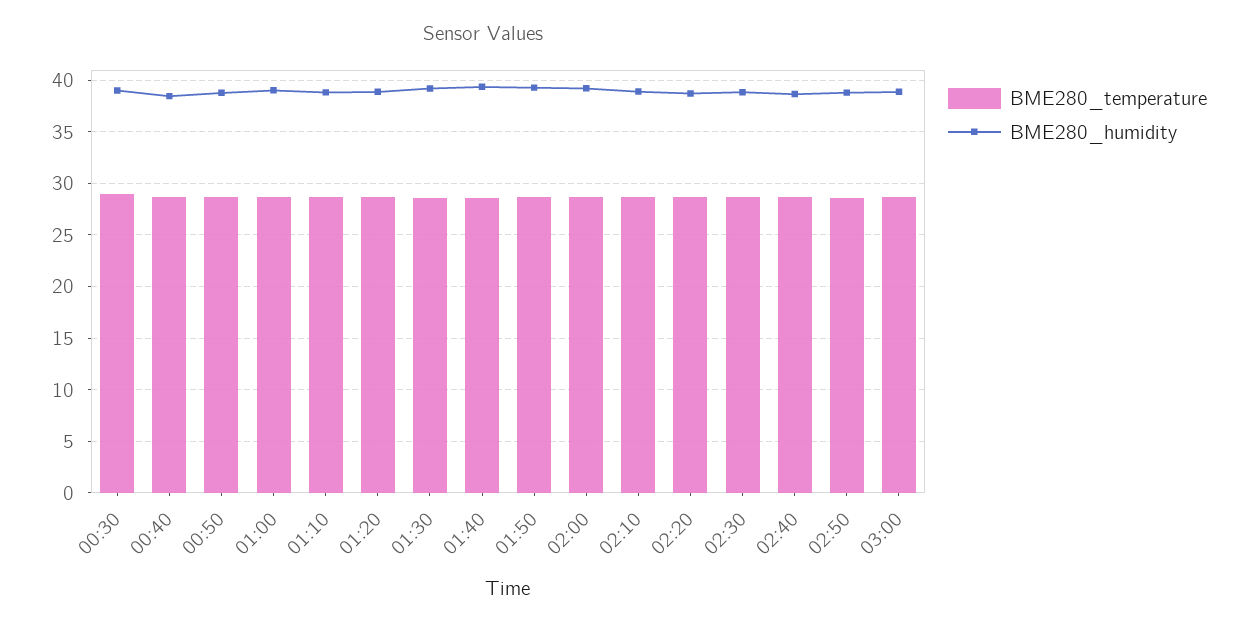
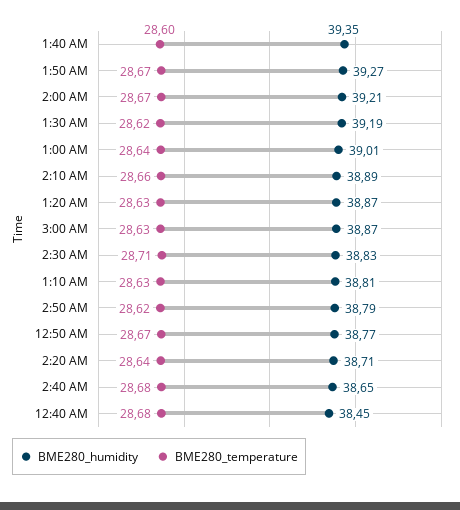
  {
    "BME280_temperature": {
-     "00:30": 29,
      "00:40": 28.68,
      "00:50": 28.67,
      "01:00": 28.64,
      "01:10": 28.63,
      "01:20": 28.63,
      "01:30": 28.62,
      "01:40": 28.6,
      "01:50": 28.67,
      "02:00": 28.67,
      "02:10": 28.66,
      "02:20": 28.64,
      "02:30": 28.71,
      "02:40": 28.68,
      "02:50": 28.62,
      "03:00": 28.63
    },
    "BME280_humidity": {
-     "00:30": 39,
      "00:40": 38.45,
      "00:50": 38.77,
      "01:00": 39.01,
      "01:10": 38.81,
      "01:20": 38.87,
      "01:30": 39.19,
      "01:40": 39.35,
      "01:50": 39.27,
      "02:00": 39.21,
      "02:10": 38.89,
      "02:20": 38.71,
      "02:30": 38.83,
      "02:40": 38.65,
      "02:50": 38.79,
      "03:00": 38.87
    }
  }

